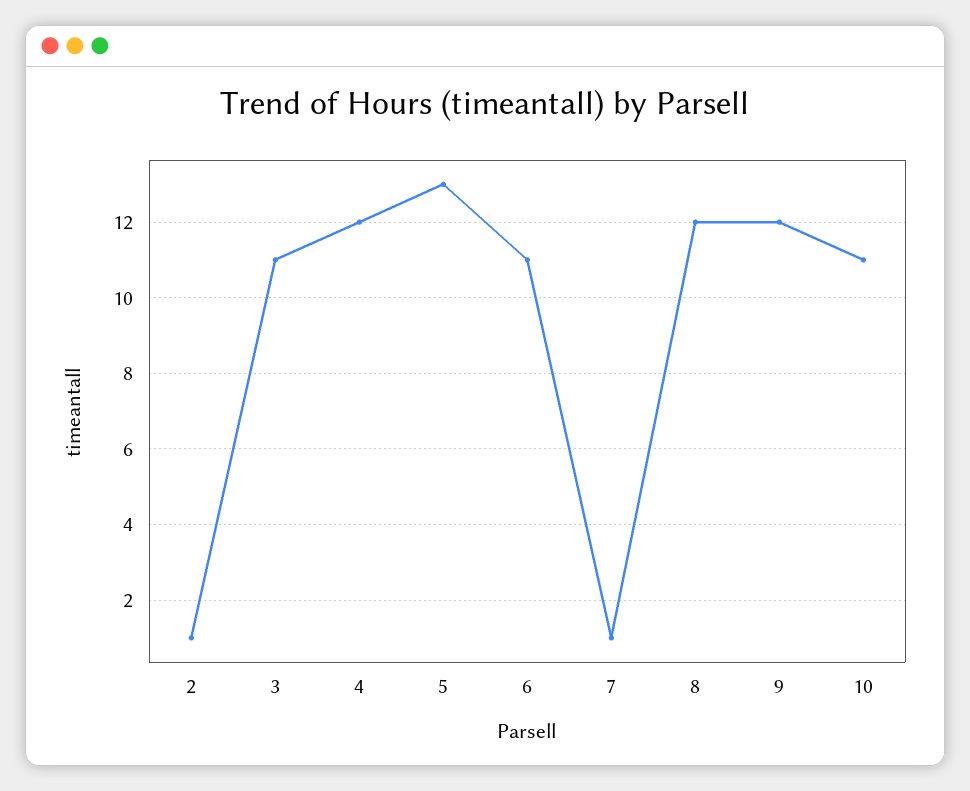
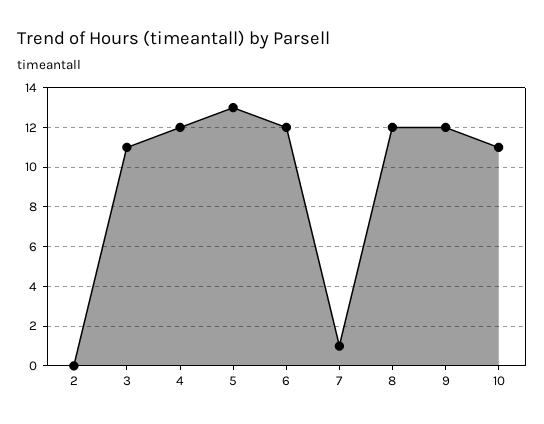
  {
-   "2": 1,
+   "2": 0,
    "3": 11,
    "4": 12,
    "5": 13,
-   "6": 11,
+   "6": 12,
    "7": 1,
    "8": 12,
    "9": 12,
    "10": 11
  }

